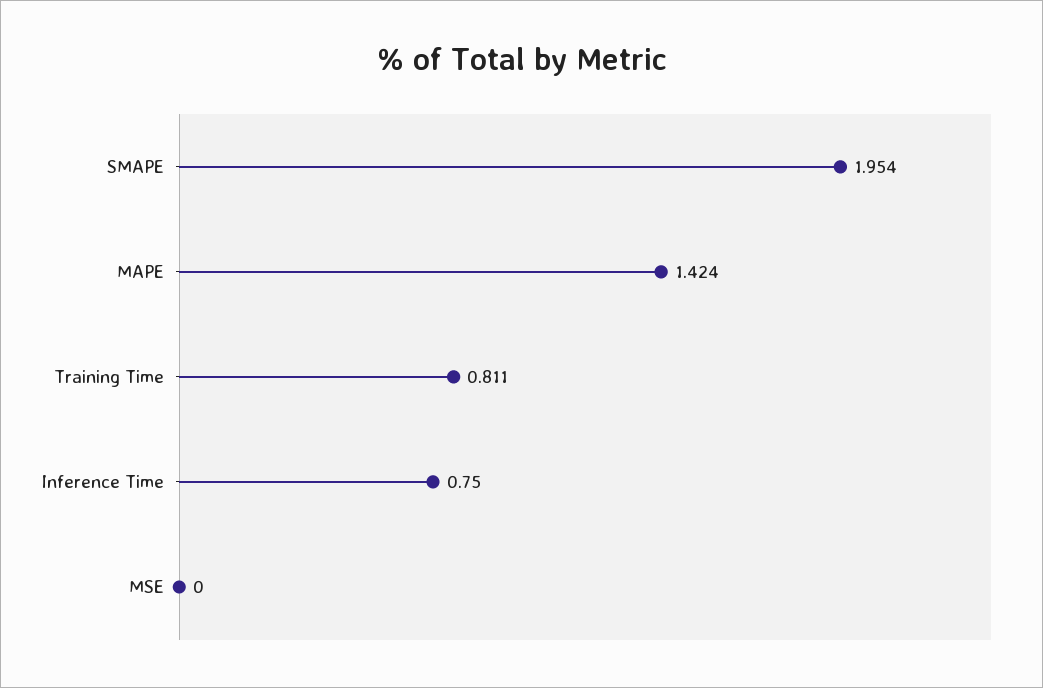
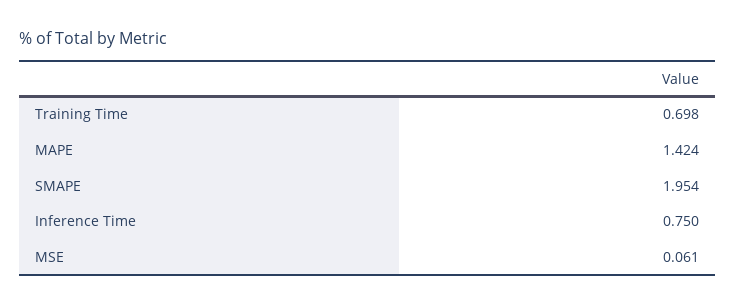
  {
    "SMAPE": 1.954,
    "MAPE": 1.424,
-   "Training Time": 0.811,
+   "Training Time": 0.698,
    "Inference Time": 0.75,
-   "MSE": 0
+   "MSE": 0.061
  }

